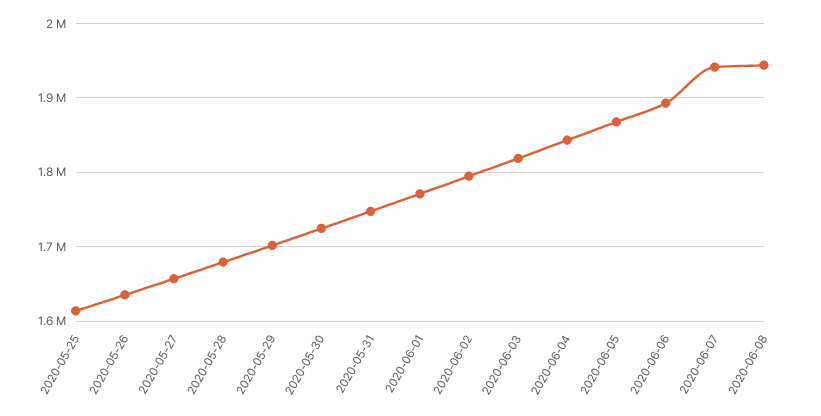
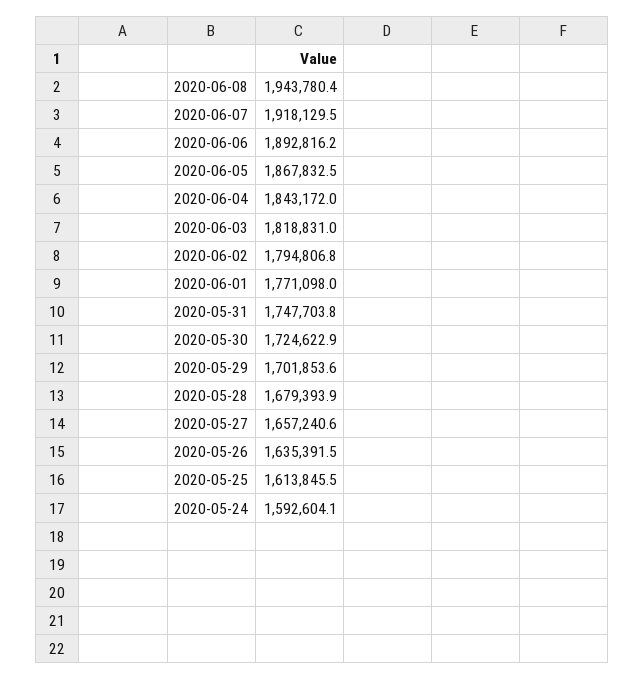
  {
    "2020-05-25": 1613845.5,
    "2020-05-26": 1635391.5,
    "2020-05-27": 1657240.6,
    "2020-05-28": 1679393.9,
    "2020-05-29": 1701853.6,
    "2020-05-30": 1724622.9,
    "2020-05-31": 1747703.8,
    "2020-06-01": 1771098,
    "2020-06-02": 1794806.8,
    "2020-06-03": 1818831,
    "2020-06-04": 1843172,
    "2020-06-05": 1867832.5,
    "2020-06-06": 1892816.2,
-   "2020-06-07": 1940000,
+   "2020-06-07": 1918129.5,
-   "2020-06-08": 1943780.4
+   "2020-06-08": 1943780.4,
+   "2020-05-24": 1592604.1
  }

